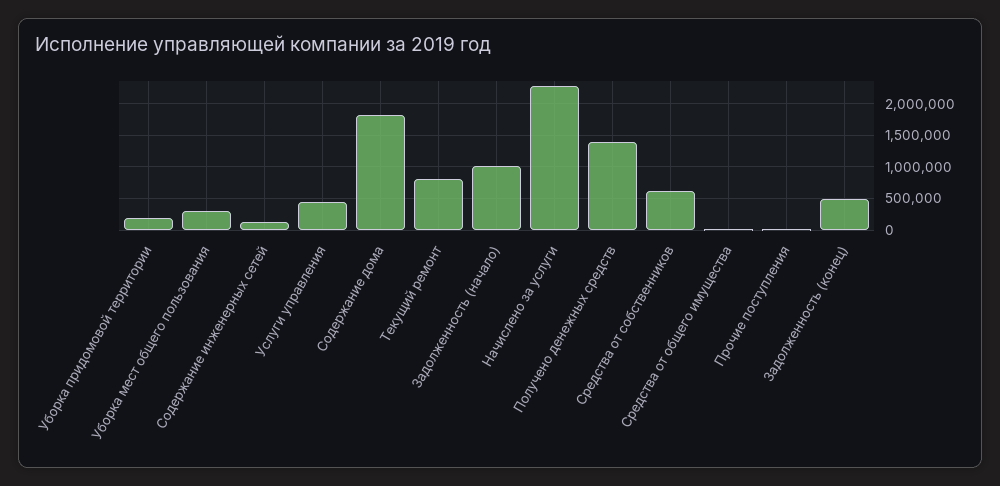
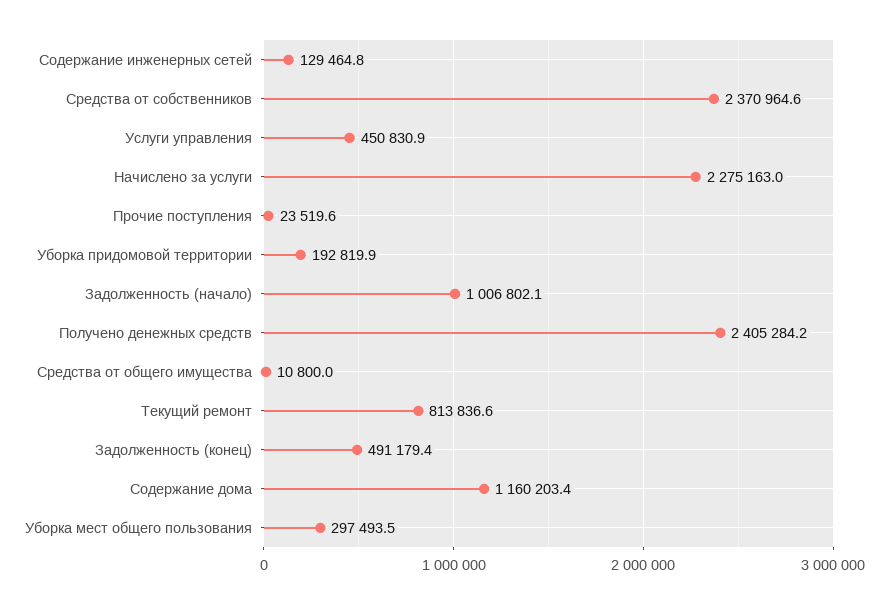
  {
    "Уборка придомовой территории": 192819.9,
    "Уборка мест общего пользования": 297493.5,
    "Содержание инженерных сетей": 129464.8,
    "Услуги управления": 450830.9,
-   "Содержание дома": 1800000,
+   "Содержание дома": 1160203.4,
    "Текущий ремонт": 813836.6,
    "Задолженность (начало)": 1006802.1,
    "Начислено за услуги": 2275163,
-   "Получено денежных средств": 1400000,
+   "Получено денежных средств": 2405284.2,
-   "Средства от собственников": 600000,
+   "Средства от собственников": 2370964.6,
    "Средства от общего имущества": 10800,
    "Прочие поступления": 23519.6,
    "Задолженность (конец)": 491179.4
  }

